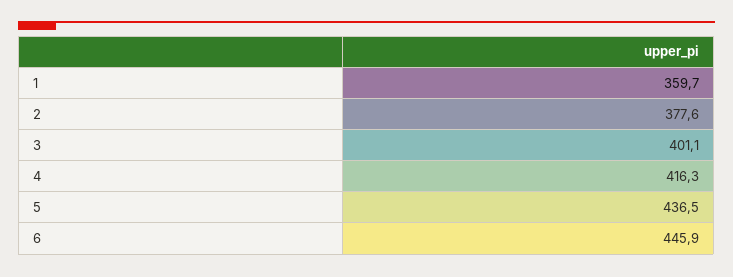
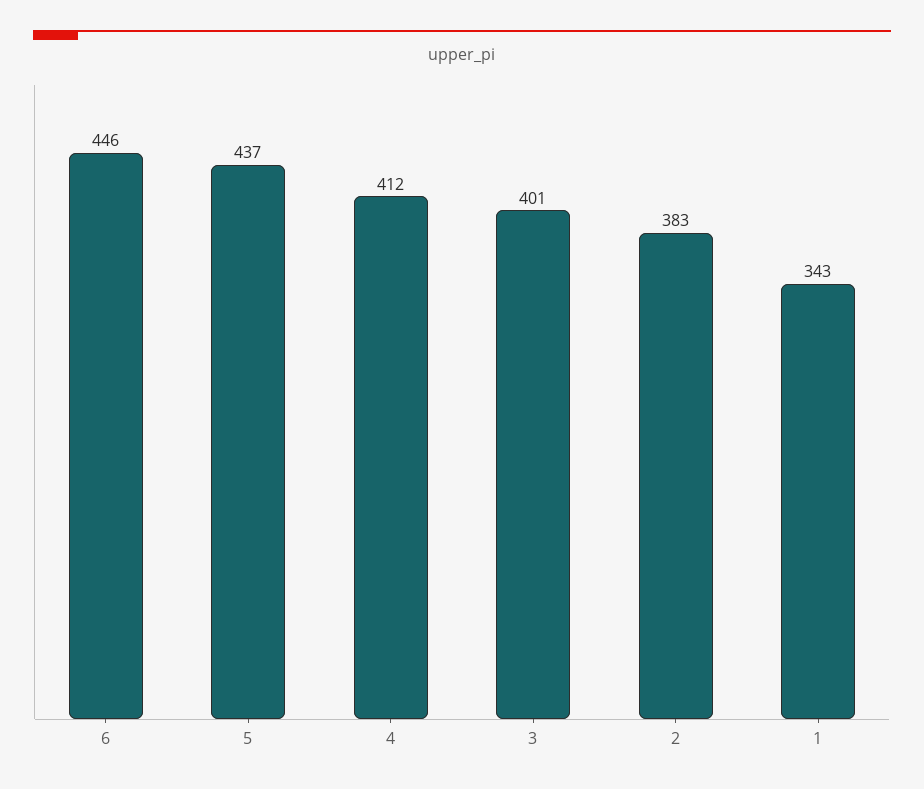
  {
-   "1": 359.7,
+   "1": 343,
-   "2": 377.6,
+   "2": 383,
    "3": 401.1,
-   "4": 416.3,
+   "4": 412,
    "5": 436.5,
    "6": 445.9
  }

